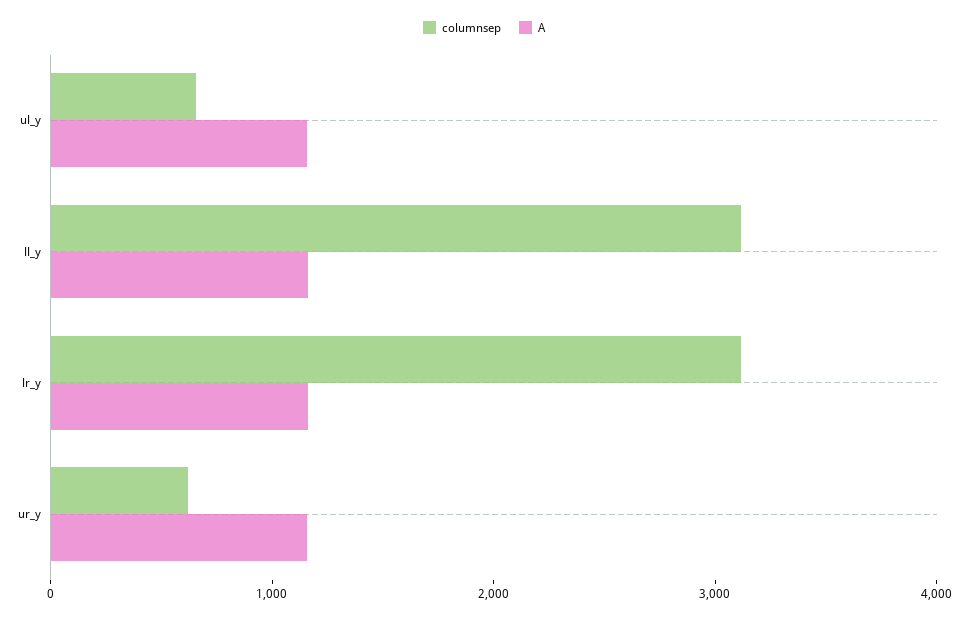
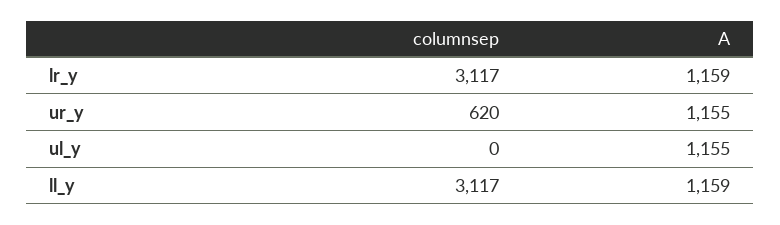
  {
    "columnsep": {
-     "ul_y": 600,
+     "ul_y": 0,
      "ll_y": 3117,
      "lr_y": 3117,
      "ur_y": 620
    },
    "A": {
      "ul_y": 1155,
      "ll_y": 1159,
      "lr_y": 1159,
      "ur_y": 1155
    }
  }

